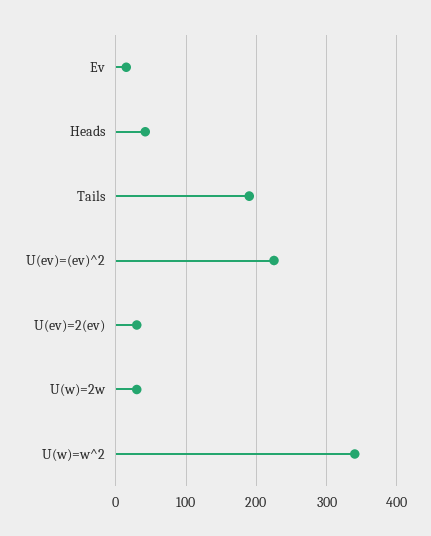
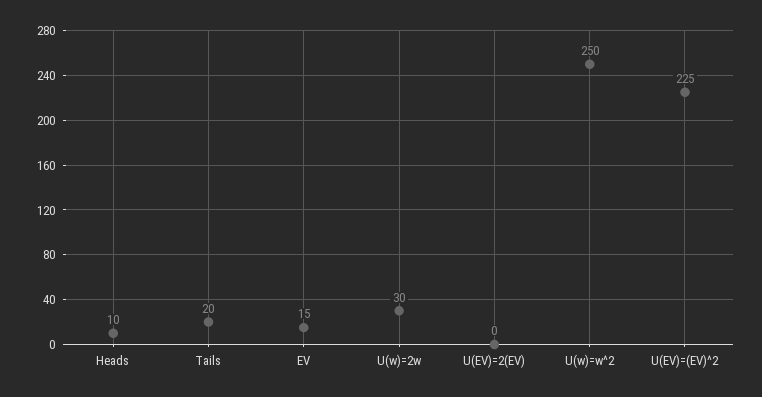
  {
    "Ev": 15,
-   "Heads": 40,
+   "Heads": 10,
-   "Tails": 190,
+   "Tails": 20,
    "U(ev)=(ev)^2": 225,
-   "U(ev)=2(ev)": 30,
+   "U(ev)=2(ev)": 0,
    "U(w)=2w": 30,
-   "U(w)=w^2": 340
+   "U(w)=w^2": 250
  }

